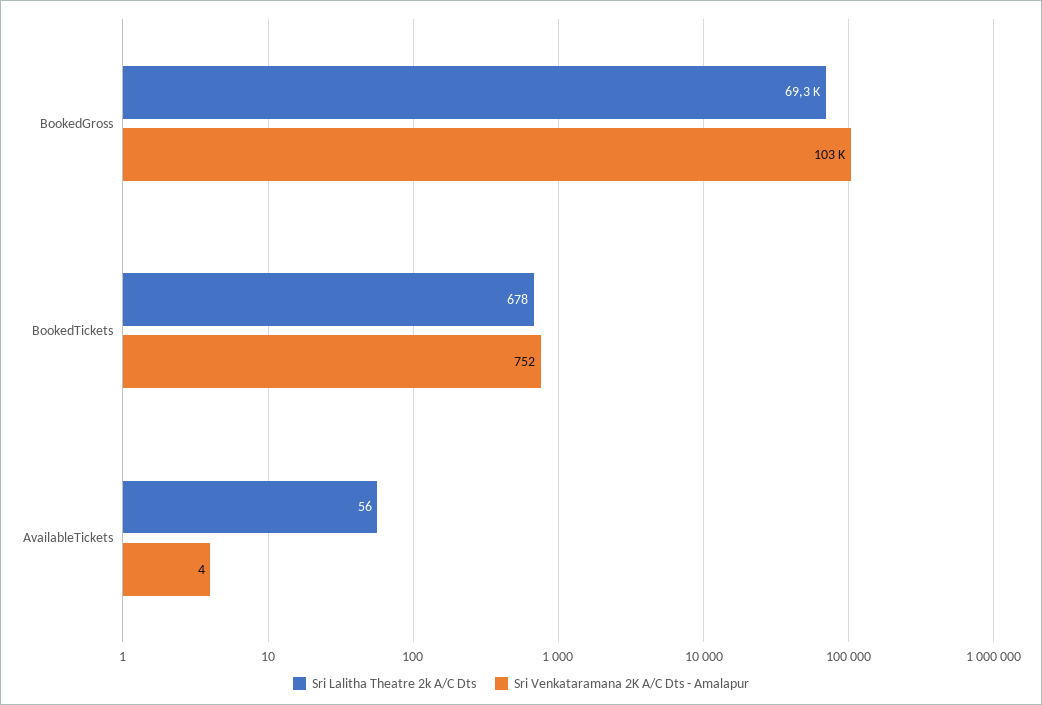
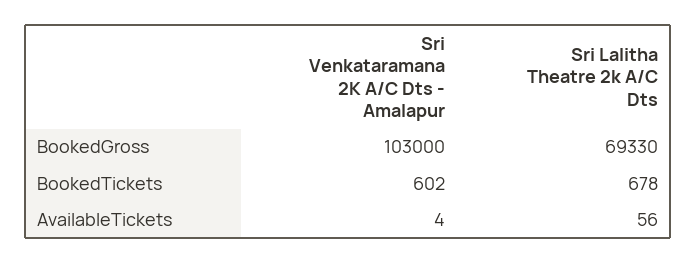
  {
    "Sri Lalitha Theatre 2k A/C Dts": {
      "BookedGross": 69330,
      "BookedTickets": 678,
      "AvailableTickets": 56
    },
    "Sri Venkataramana 2K A/C Dts - Amalapur": {
      "BookedGross": 103000,
-     "BookedTickets": 752,
+     "BookedTickets": 602,
      "AvailableTickets": 4
    }
  }

